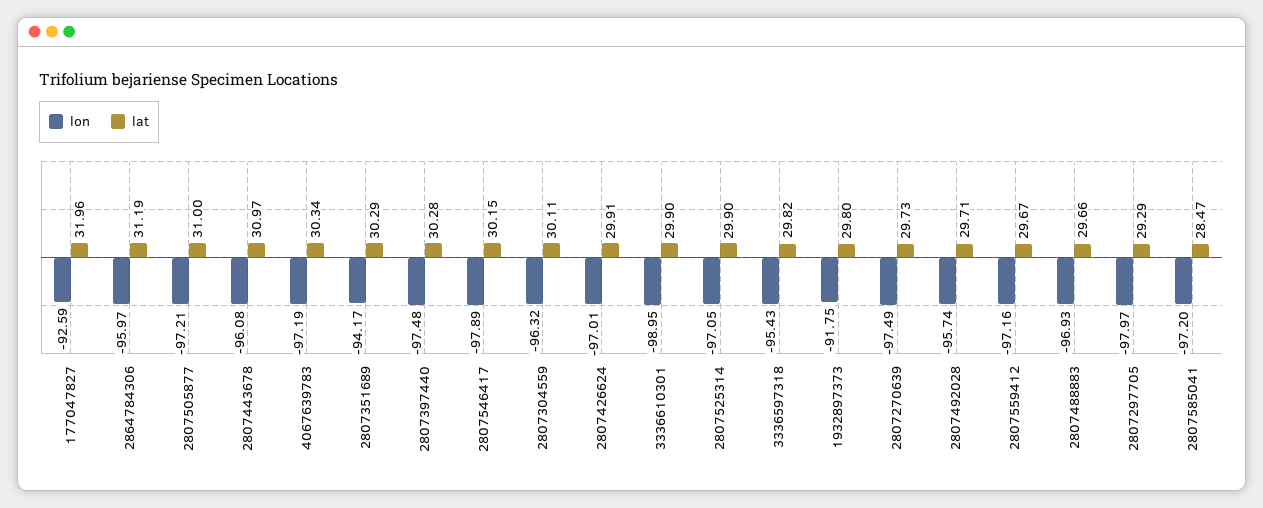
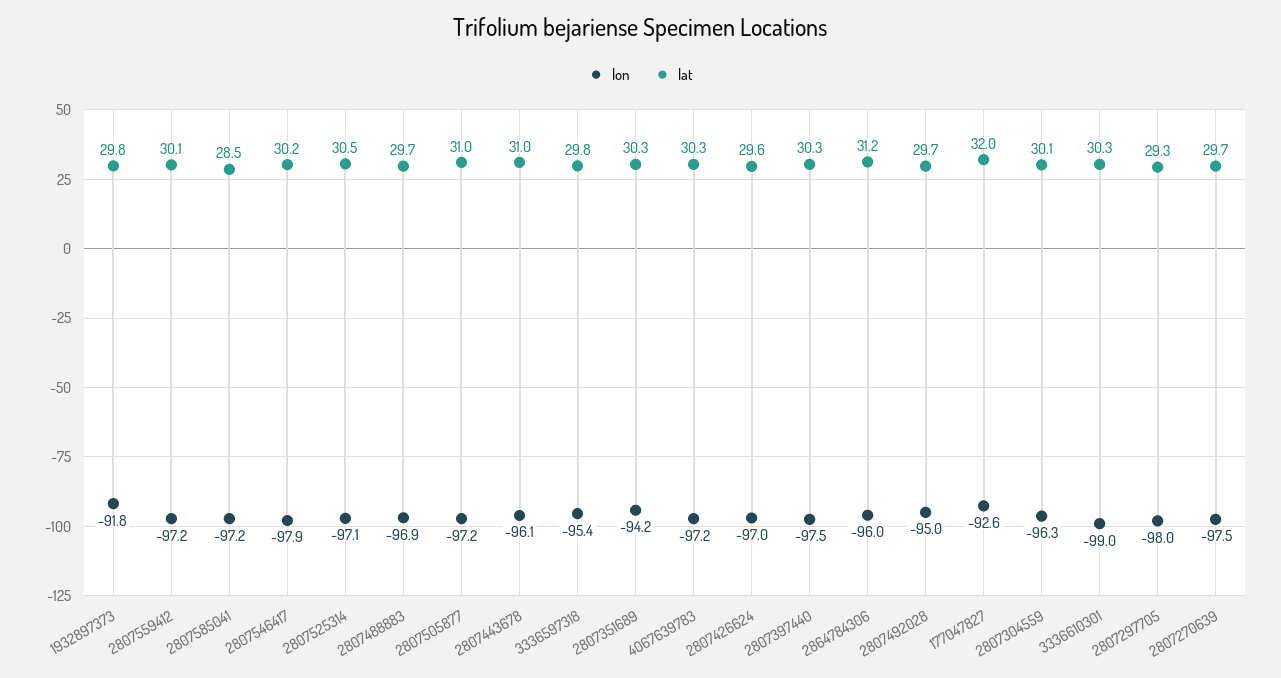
  {
    "lon": {
      "177047827": -92.59,
      "2864784306": -95.97,
      "2807505877": -97.21,
      "2807443678": -96.08,
      "4067639783": -97.19,
      "2807351689": -94.17,
      "2807397440": -97.48,
      "2807546417": -97.89,
      "2807304559": -96.32,
      "2807426624": -97.01,
      "3336610301": -98.95,
      "2807525314": -97.05,
      "3336597318": -95.43,
      "1932897373": -91.75,
      "2807270639": -97.49,
-     "2807492028": -95.74,
+     "2807492028": -95,
      "2807559412": -97.16,
      "2807488883": -96.93,
      "2807297705": -97.97,
      "2807585041": -97.2
    },
    "lat": {
      "177047827": 31.96,
      "2864784306": 31.19,
      "2807505877": 31,
      "2807443678": 30.97,
      "4067639783": 30.34,
      "2807351689": 30.29,
      "2807397440": 30.28,
      "2807546417": 30.15,
      "2807304559": 30.11,
-     "2807426624": 29.91,
+     "2807426624": 29.6,
-     "3336610301": 29.9,
+     "3336610301": 30.3,
-     "2807525314": 29.9,
+     "2807525314": 30.5,
      "3336597318": 29.82,
      "1932897373": 29.8,
      "2807270639": 29.73,
      "2807492028": 29.71,
-     "2807559412": 29.67,
+     "2807559412": 30.1,
      "2807488883": 29.66,
      "2807297705": 29.29,
      "2807585041": 28.47
    }
  }

